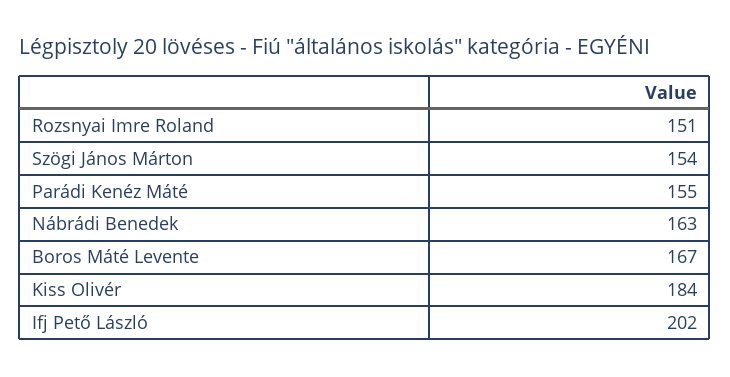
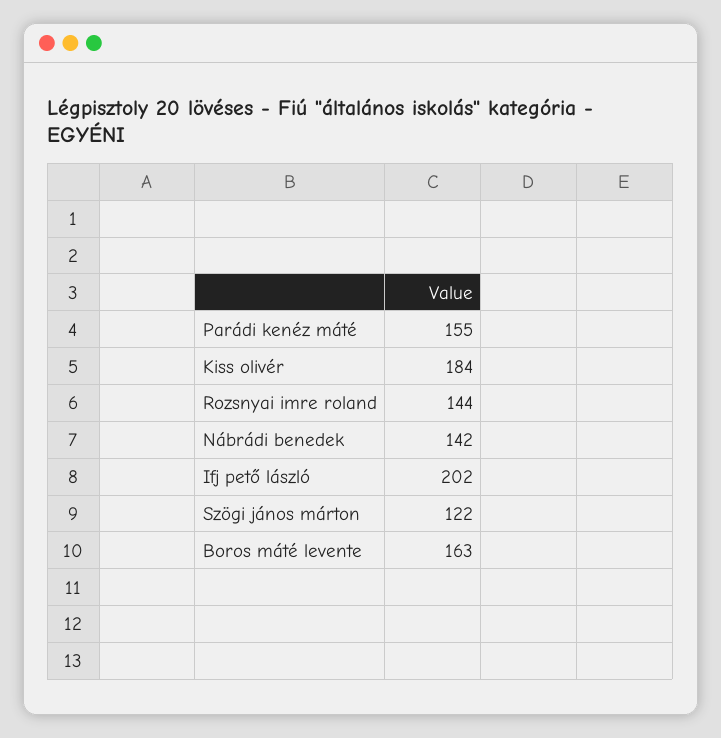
  {
-   "Rozsnyai Imre Roland": 151,
+   "Rozsnyai Imre Roland": 144,
-   "Szögi János Márton": 154,
+   "Szögi János Márton": 122,
    "Parádi Kenéz Máté": 155,
-   "Nábrádi Benedek": 163,
+   "Nábrádi Benedek": 142,
-   "Boros Máté Levente": 167,
+   "Boros Máté Levente": 163,
    "Kiss Olivér": 184,
    "Ifj Pető László": 202
  }

